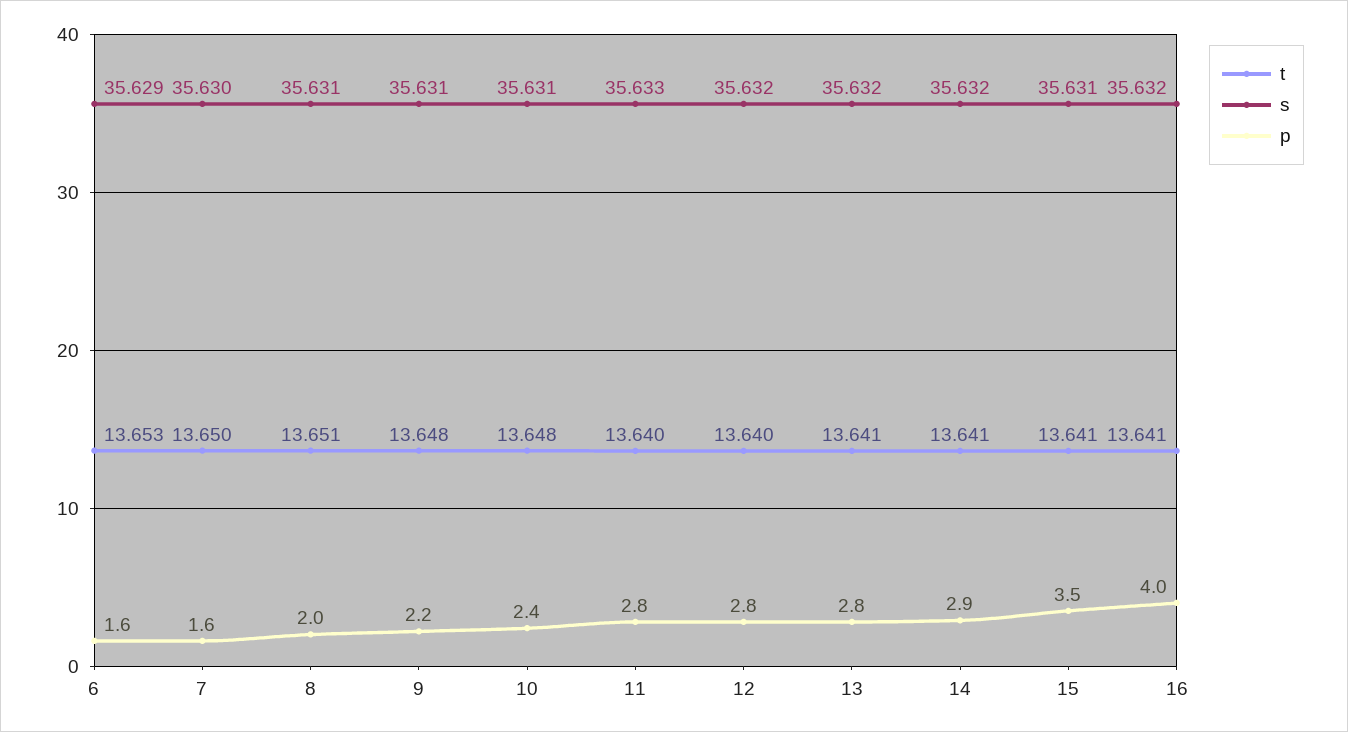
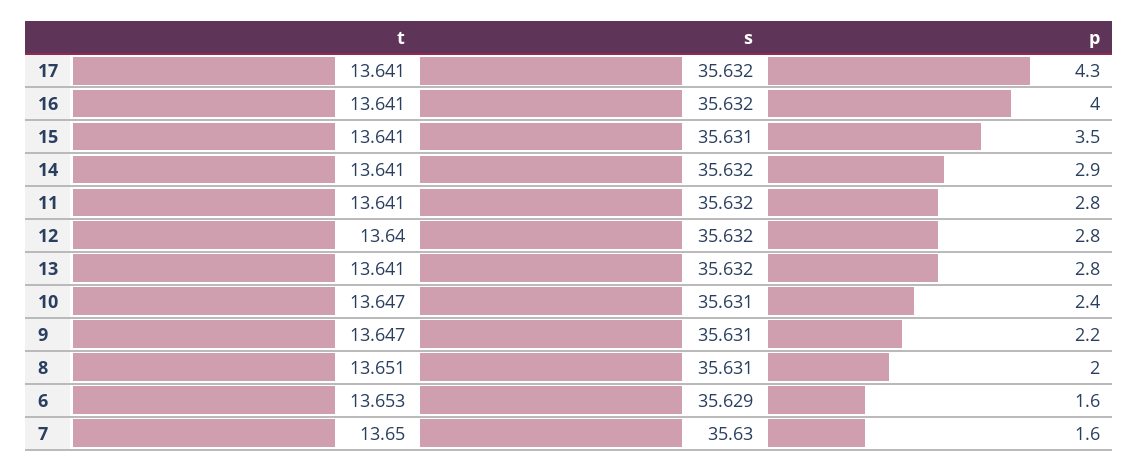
  {
    "t": {
      "6": 13.653,
      "7": 13.65,
      "8": 13.651,
-     "9": 13.648,
+     "9": 13.647,
-     "10": 13.648,
+     "10": 13.647,
-     "11": 13.64,
+     "11": 13.641,
      "12": 13.64,
      "13": 13.641,
      "14": 13.641,
      "15": 13.641,
-     "16": 13.641
+     "16": 13.641,
+     "17": 13.641
    },
    "s": {
      "6": 35.629,
      "7": 35.63,
      "8": 35.631,
      "9": 35.631,
      "10": 35.631,
-     "11": 35.633,
+     "11": 35.632,
      "12": 35.632,
      "13": 35.632,
      "14": 35.632,
      "15": 35.631,
-     "16": 35.632
+     "16": 35.632,
+     "17": 35.632
    },
    "p": {
      "6": 1.6,
      "7": 1.6,
      "8": 2,
      "9": 2.2,
      "10": 2.4,
      "11": 2.8,
      "12": 2.8,
      "13": 2.8,
      "14": 2.9,
      "15": 3.5,
-     "16": 4
+     "16": 4,
+     "17": 4.3
    }
  }

